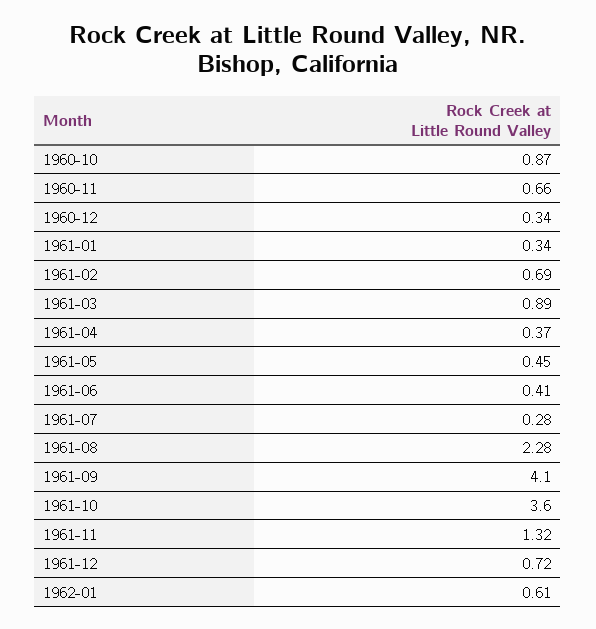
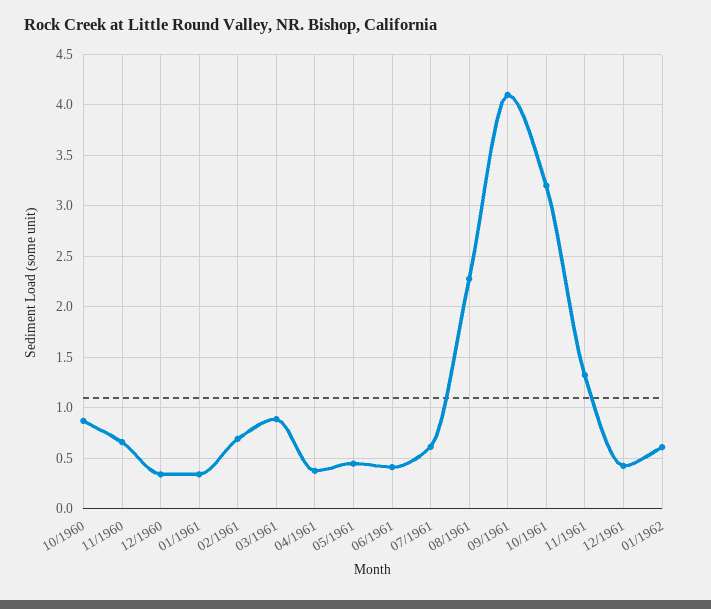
  {
    "1960-10": 0.87,
    "1960-11": 0.66,
    "1960-12": 0.34,
    "1961-01": 0.34,
    "1961-02": 0.69,
    "1961-03": 0.89,
    "1961-04": 0.37,
    "1961-05": 0.45,
    "1961-06": 0.41,
-   "1961-07": 0.28,
+   "1961-07": 0.6,
    "1961-08": 2.28,
    "1961-09": 4.1,
-   "1961-10": 3.6,
+   "1961-10": 3.2,
    "1961-11": 1.32,
-   "1961-12": 0.72,
+   "1961-12": 0.4,
    "1962-01": 0.61
  }

